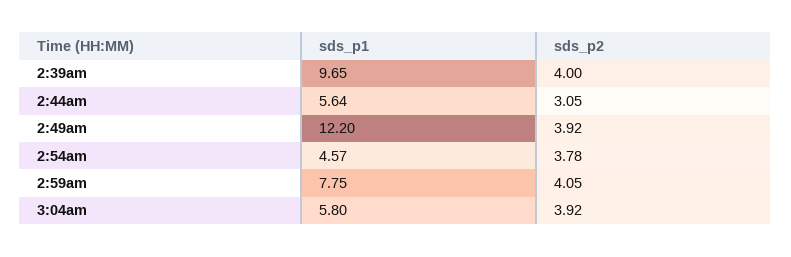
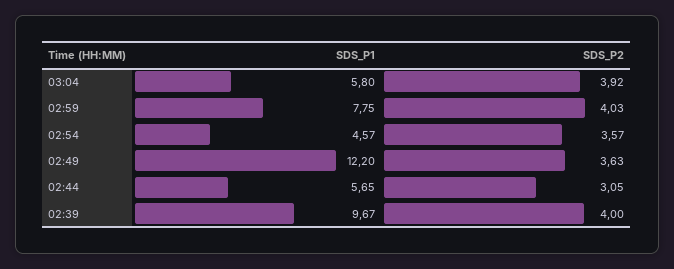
  {
    "sds_p1": {
-     "2:39am": 9.65,
+     "2:39am": 9.67,
-     "2:44am": 5.64,
+     "2:44am": 5.65,
      "2:49am": 12.2,
      "2:54am": 4.57,
      "2:59am": 7.75,
      "3:04am": 5.8
    },
    "sds_p2": {
      "2:39am": 4,
      "2:44am": 3.05,
-     "2:49am": 3.92,
+     "2:49am": 3.63,
-     "2:54am": 3.78,
+     "2:54am": 3.57,
-     "2:59am": 4.05,
+     "2:59am": 4.03,
      "3:04am": 3.92
    }
  }

